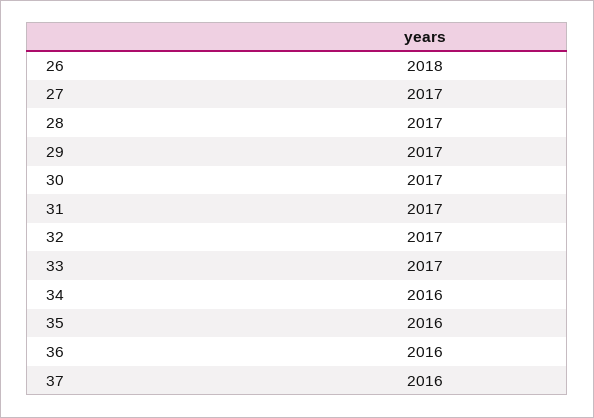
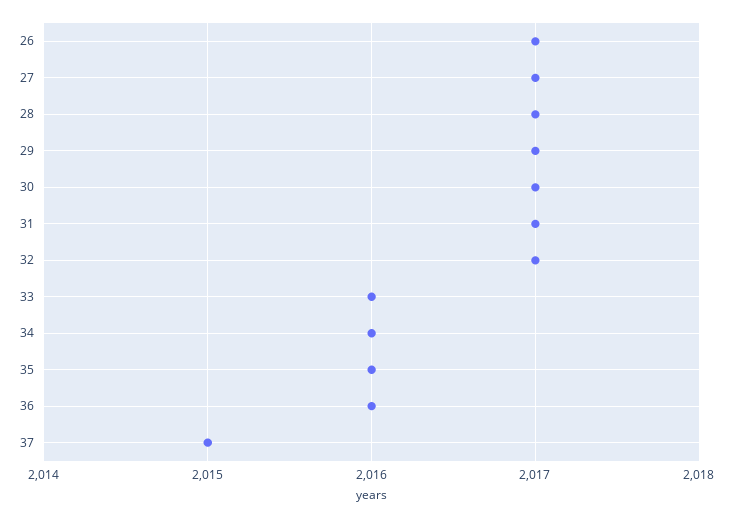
  {
-   "26": 2018,
+   "26": 2017,
    "27": 2017,
    "28": 2017,
    "29": 2017,
    "30": 2017,
    "31": 2017,
    "32": 2017,
-   "33": 2017,
+   "33": 2016,
    "34": 2016,
    "35": 2016,
    "36": 2016,
-   "37": 2016
+   "37": 2015
  }

